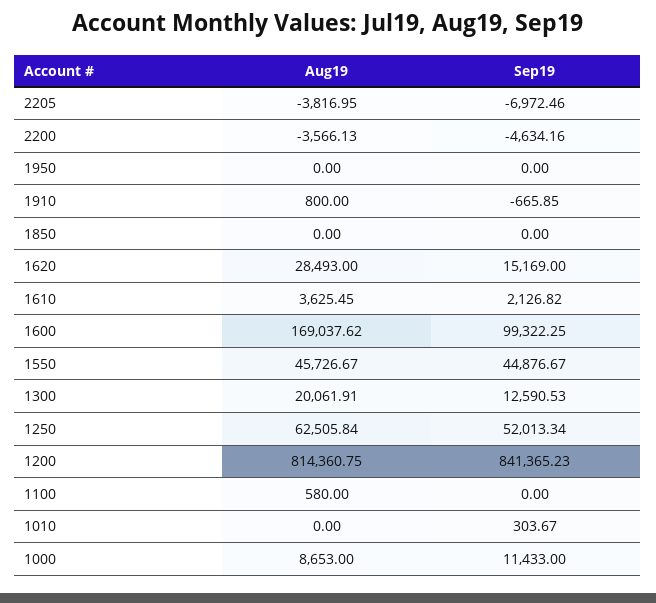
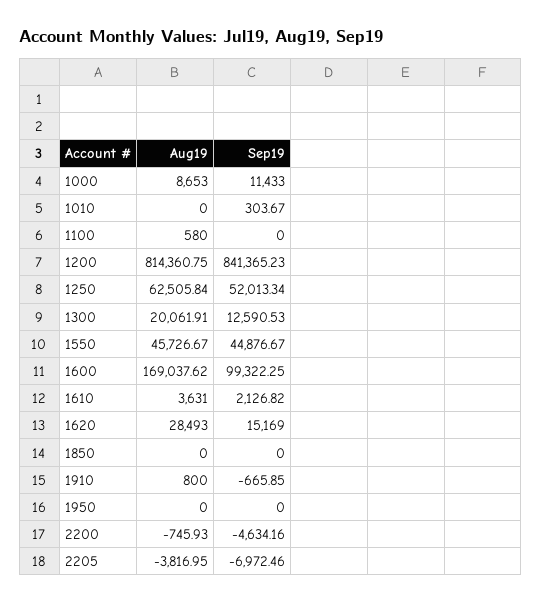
  {
    "Aug19": {
      "2205": -3816.95,
-     "2200": -3566.13,
+     "2200": -745.93,
      "1950": 0,
      "1910": 800,
      "1850": 0,
      "1620": 28493,
-     "1610": 3625.45,
+     "1610": 3631,
      "1600": 169037.62,
      "1550": 45726.67,
      "1300": 20061.91,
      "1250": 62505.84,
      "1200": 814360.75,
      "1100": 580,
      "1010": 0,
      "1000": 8653
    },
    "Sep19": {
      "2205": -6972.46,
      "2200": -4634.16,
      "1950": 0,
      "1910": -665.85,
      "1850": 0,
      "1620": 15169,
      "1610": 2126.82,
      "1600": 99322.25,
      "1550": 44876.67,
      "1300": 12590.53,
      "1250": 52013.34,
      "1200": 841365.23,
      "1100": 0,
      "1010": 303.67,
      "1000": 11433
    }
  }

